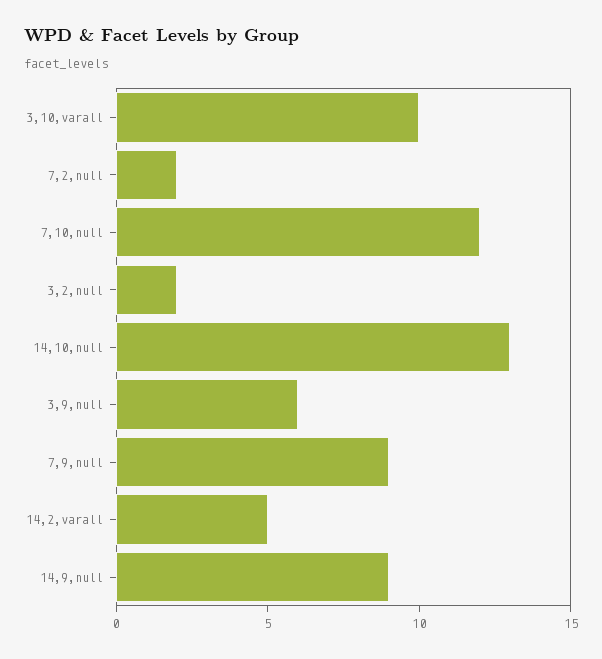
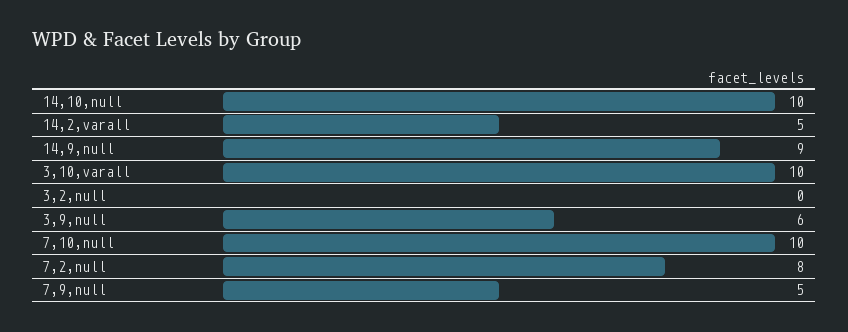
  {
    "3,10,varall": 10,
-   "7,2,null": 2,
+   "7,2,null": 8,
-   "7,10,null": 12,
+   "7,10,null": 10,
-   "3,2,null": 2,
+   "3,2,null": 0,
-   "14,10,null": 13,
+   "14,10,null": 10,
    "3,9,null": 6,
-   "7,9,null": 9,
+   "7,9,null": 5,
    "14,2,varall": 5,
    "14,9,null": 9
  }

